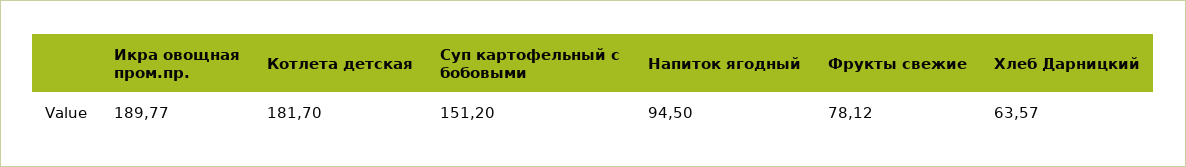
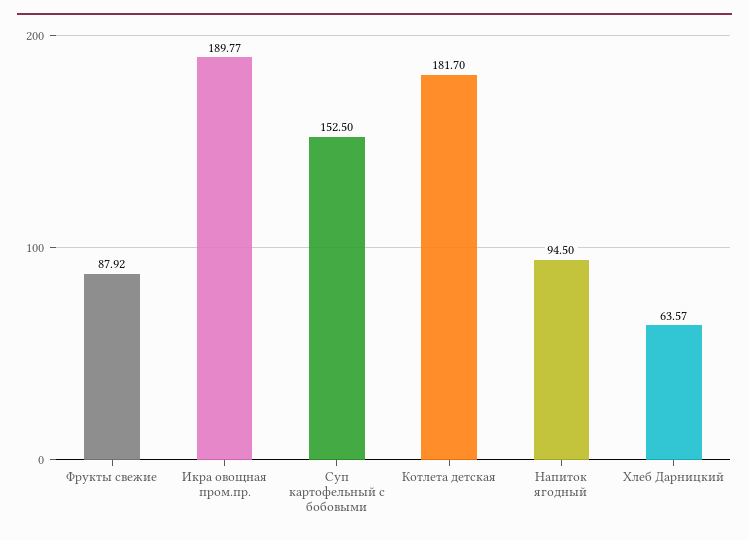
  {
    "Икра овощная пром.пр.": 189.77,
    "Котлета детская": 181.7,
-   "Суп картофельный с бобовыми": 151.2,
+   "Суп картофельный с бобовыми": 152.5,
    "Напиток ягодный": 94.5,
-   "Фрукты свежие": 78.12,
+   "Фрукты свежие": 87.92,
    "Хлеб Дарницкий": 63.57
  }

